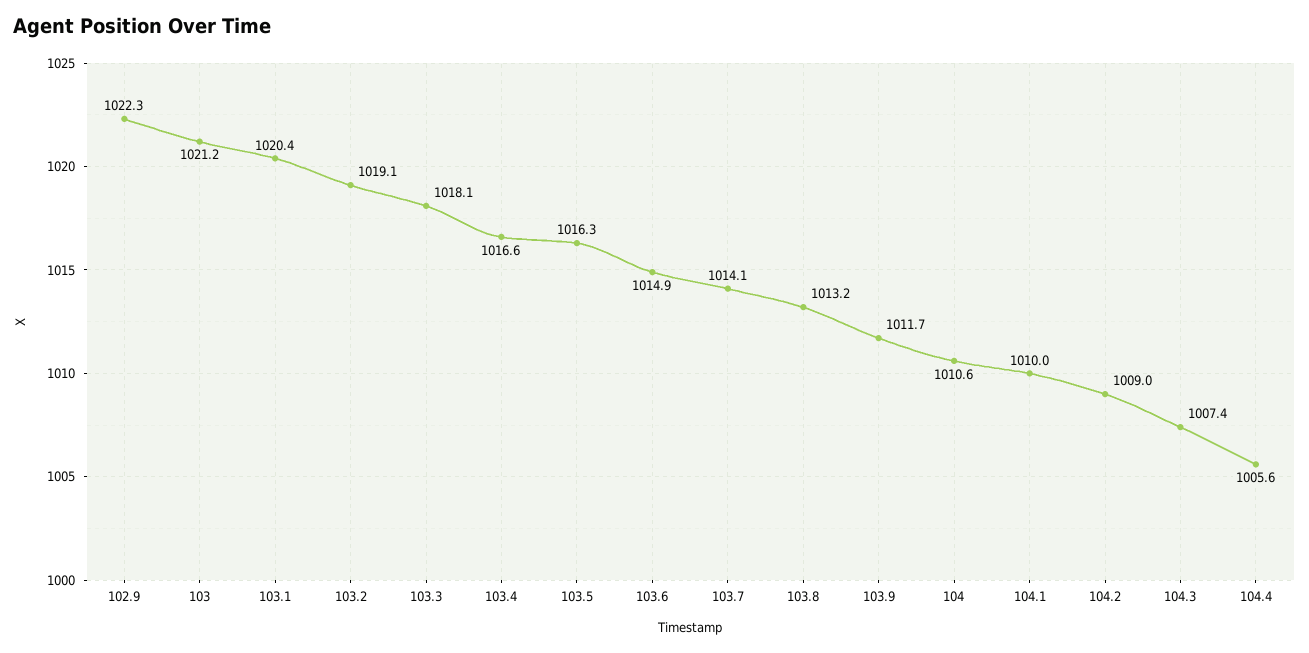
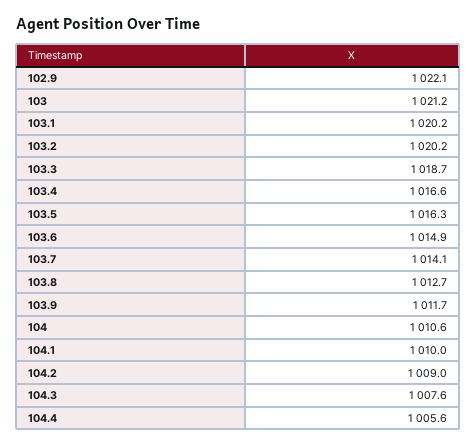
  {
-   "102.9": 1022.3,
+   "102.9": 1022.1,
    "103": 1021.2,
-   "103.1": 1020.4,
+   "103.1": 1020.2,
-   "103.2": 1019.1,
+   "103.2": 1020.2,
-   "103.3": 1018.1,
+   "103.3": 1018.7,
    "103.4": 1016.6,
    "103.5": 1016.3,
    "103.6": 1014.9,
    "103.7": 1014.1,
-   "103.8": 1013.2,
+   "103.8": 1012.7,
    "103.9": 1011.7,
    "104": 1010.6,
    "104.1": 1010,
    "104.2": 1009,
-   "104.3": 1007.4,
+   "104.3": 1007.6,
    "104.4": 1005.6
  }

